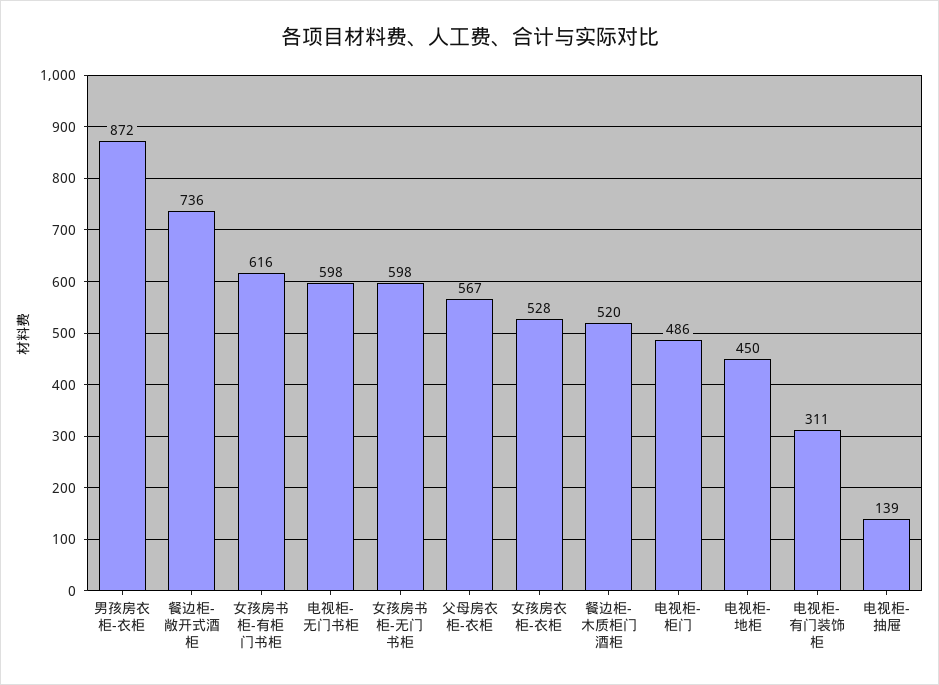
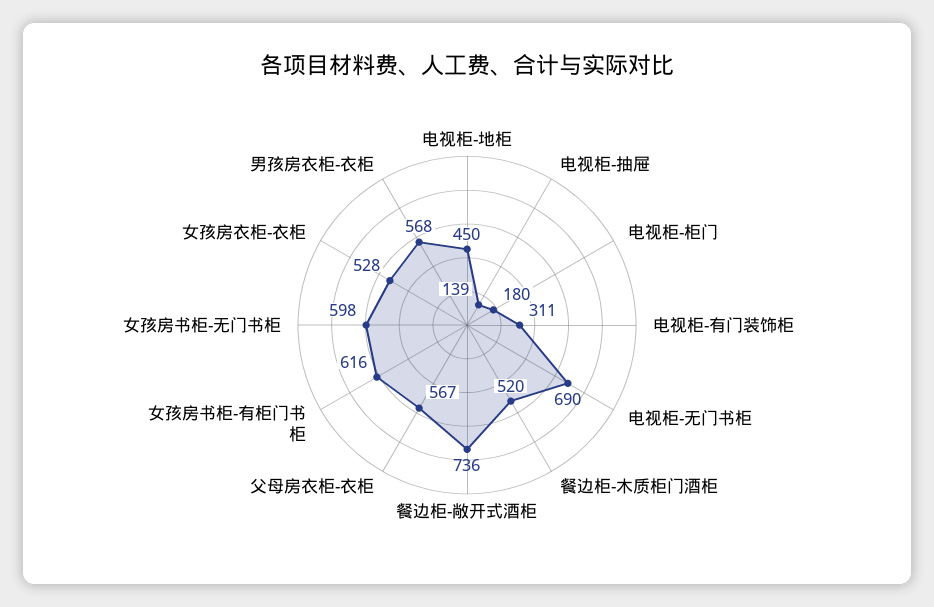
  {
-   "男孩房衣柜-衣柜": 872,
+   "男孩房衣柜-衣柜": 568,
    "餐边柜-敞开式酒柜": 736,
    "女孩房书柜-有柜门书柜": 616,
-   "电视柜-无门书柜": 598,
+   "电视柜-无门书柜": 690,
    "女孩房书柜-无门书柜": 598,
    "父母房衣柜-衣柜": 567,
    "女孩房衣柜-衣柜": 528,
    "餐边柜-木质柜门酒柜": 520,
-   "电视柜-柜门": 486,
+   "电视柜-柜门": 180,
    "电视柜-地柜": 450,
    "电视柜-有门装饰柜": 311,
    "电视柜-抽屉": 139
  }

